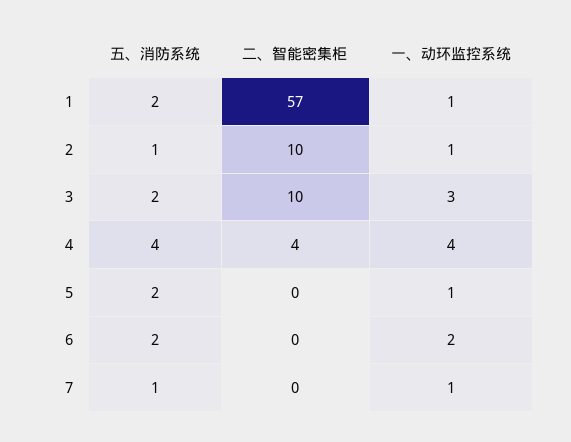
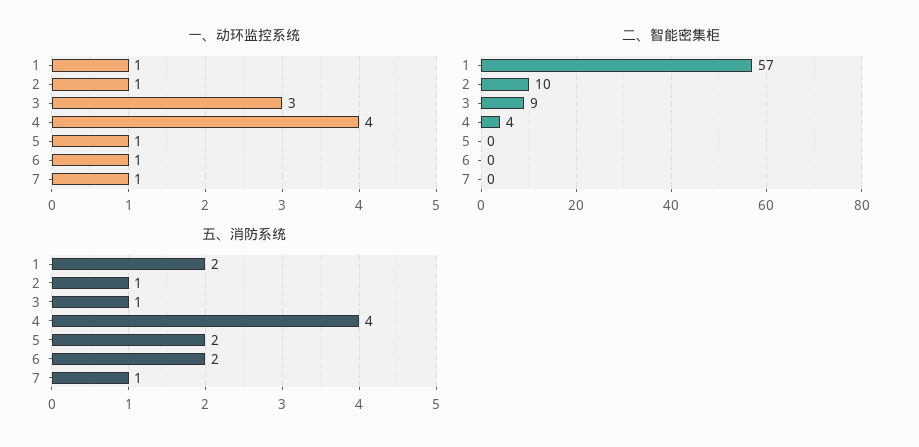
  {
    "五、消防系统": {
      "1": 2,
      "2": 1,
-     "3": 2,
+     "3": 1,
      "4": 4,
      "5": 2,
      "6": 2,
      "7": 1
    },
    "二、智能密集柜": {
      "1": 57,
      "2": 10,
-     "3": 10,
+     "3": 9,
      "4": 4,
      "5": 0,
      "6": 0,
      "7": 0
    },
    "一、动环监控系统": {
      "1": 1,
      "2": 1,
      "3": 3,
      "4": 4,
      "5": 1,
-     "6": 2,
+     "6": 1,
      "7": 1
    }
  }

